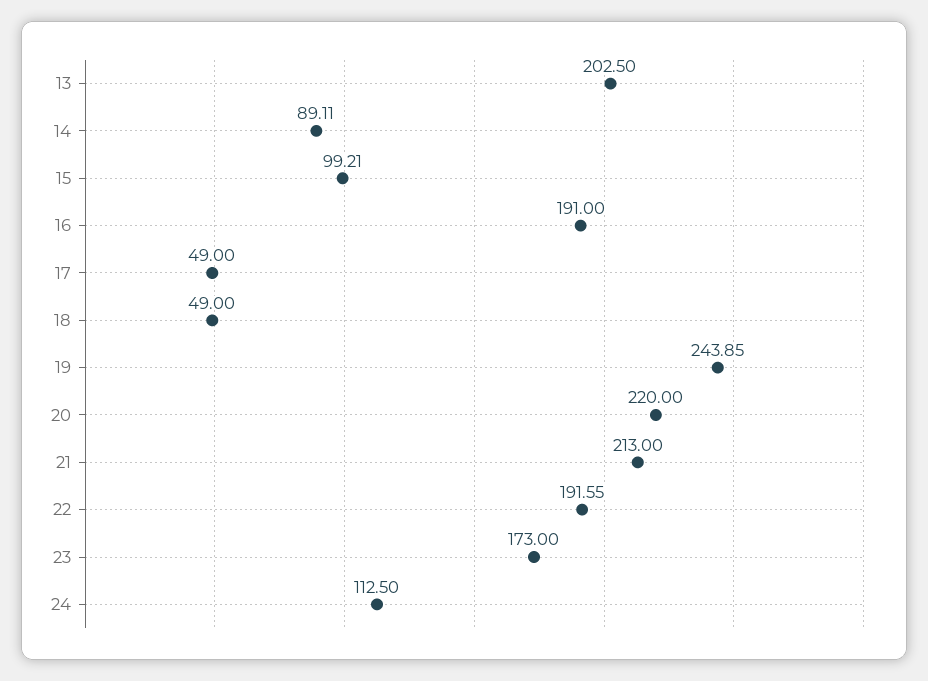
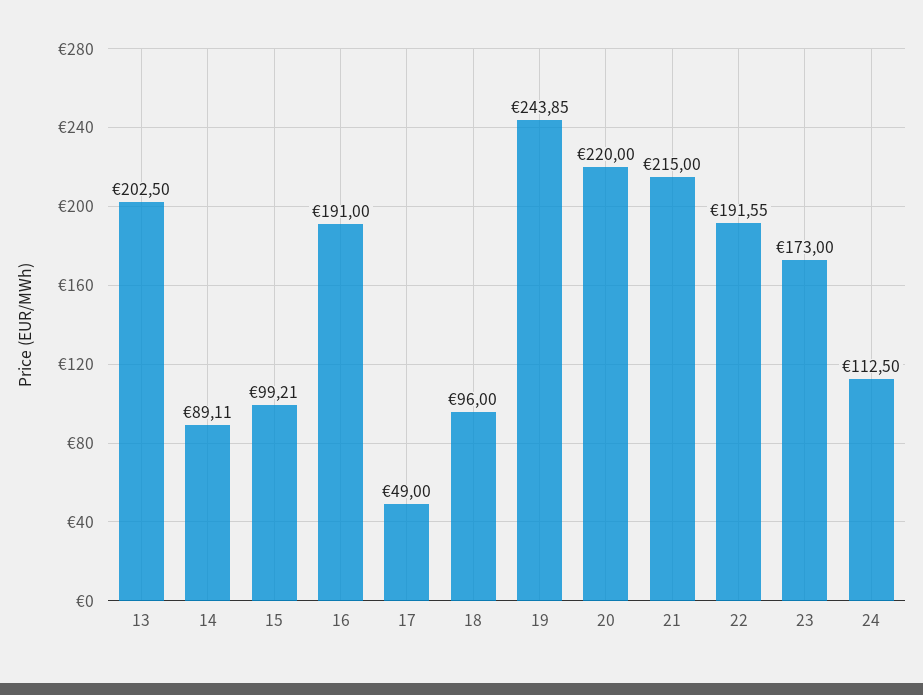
  {
    "13": 202.5,
    "14": 89.11,
    "15": 99.21,
    "16": 191,
    "17": 49,
-   "18": 49,
+   "18": 96,
    "19": 243.85,
    "20": 220,
-   "21": 213,
+   "21": 215,
    "22": 191.55,
    "23": 173,
    "24": 112.5
  }

